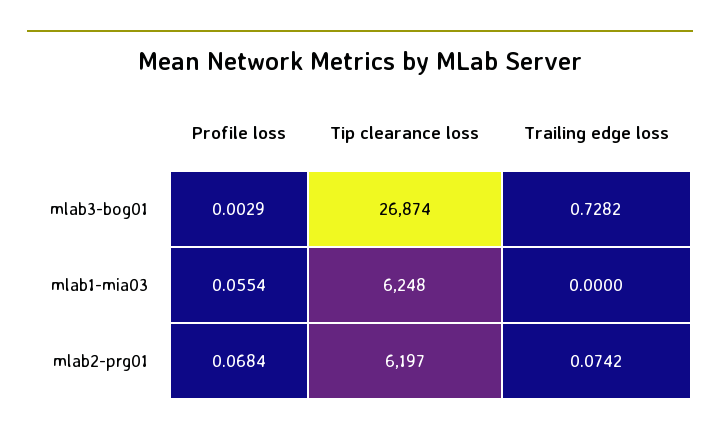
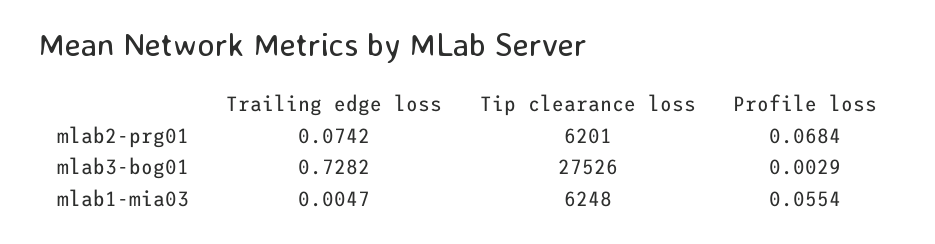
  {
    "Profile loss": {
      "mlab3-bog01": 0.0029,
      "mlab1-mia03": 0.0554,
      "mlab2-prg01": 0.0684
    },
    "Tip clearance loss": {
-     "mlab3-bog01": 26874,
+     "mlab3-bog01": 27526,
      "mlab1-mia03": 6248,
-     "mlab2-prg01": 6197
+     "mlab2-prg01": 6201
    },
    "Trailing edge loss": {
      "mlab3-bog01": 0.7282,
-     "mlab1-mia03": 0,
+     "mlab1-mia03": 0.0047,
      "mlab2-prg01": 0.0742
    }
  }

